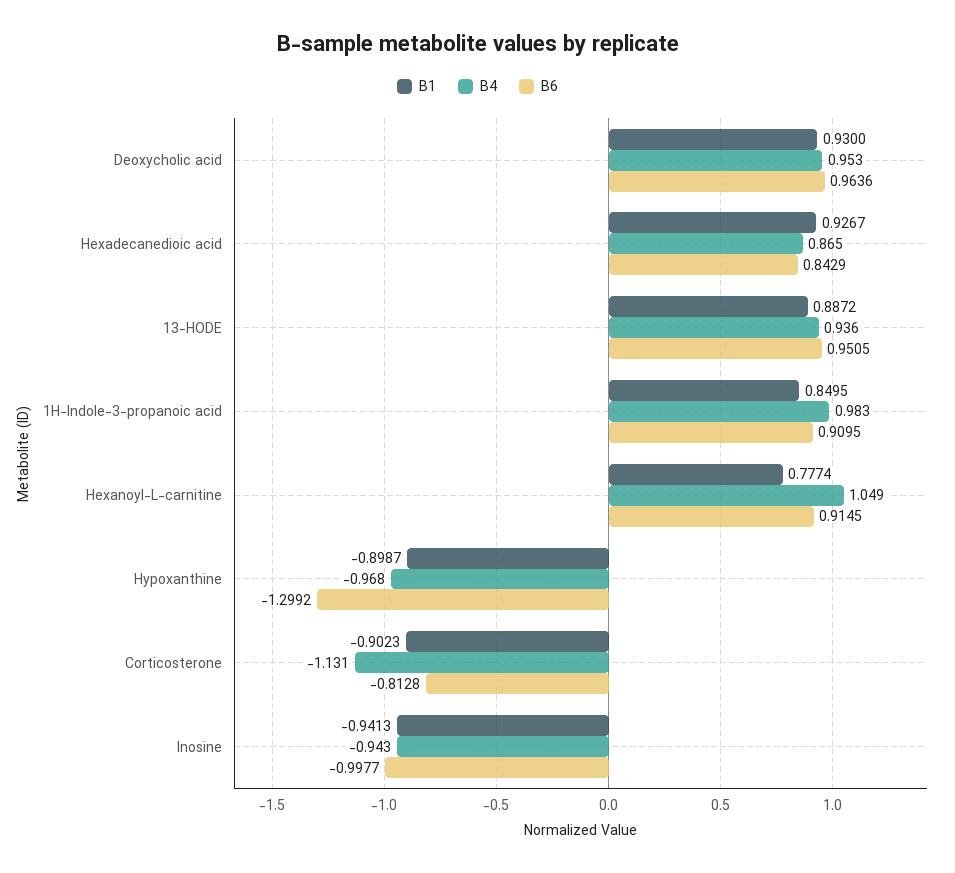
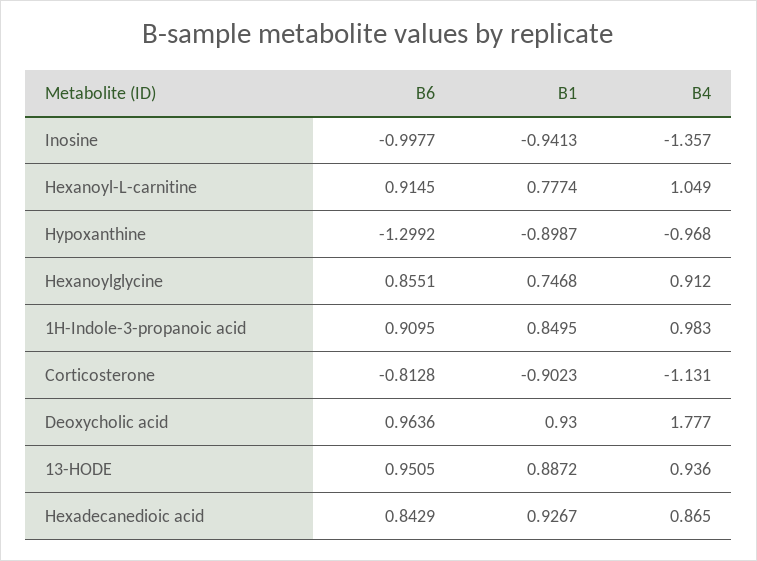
  {
    "B1": {
      "Deoxycholic acid": 0.93,
      "Hexadecanedioic acid": 0.9267,
      "13-HODE": 0.8872,
      "1H-Indole-3-propanoic acid": 0.8495,
      "Hexanoyl-L-carnitine": 0.7774,
      "Hypoxanthine": -0.8987,
      "Corticosterone": -0.9023,
-     "Inosine": -0.9413
+     "Inosine": -0.9413,
+     "Hexanoylglycine": 0.7468
    },
    "B4": {
-     "Deoxycholic acid": 0.953,
+     "Deoxycholic acid": 1.777,
      "Hexadecanedioic acid": 0.865,
      "13-HODE": 0.936,
      "1H-Indole-3-propanoic acid": 0.983,
      "Hexanoyl-L-carnitine": 1.049,
      "Hypoxanthine": -0.968,
      "Corticosterone": -1.131,
-     "Inosine": -0.943
+     "Inosine": -1.357,
+     "Hexanoylglycine": 0.912
    },
    "B6": {
      "Deoxycholic acid": 0.9636,
      "Hexadecanedioic acid": 0.8429,
      "13-HODE": 0.9505,
      "1H-Indole-3-propanoic acid": 0.9095,
      "Hexanoyl-L-carnitine": 0.9145,
      "Hypoxanthine": -1.2992,
      "Corticosterone": -0.8128,
-     "Inosine": -0.9977
+     "Inosine": -0.9977,
+     "Hexanoylglycine": 0.8551
    }
  }

